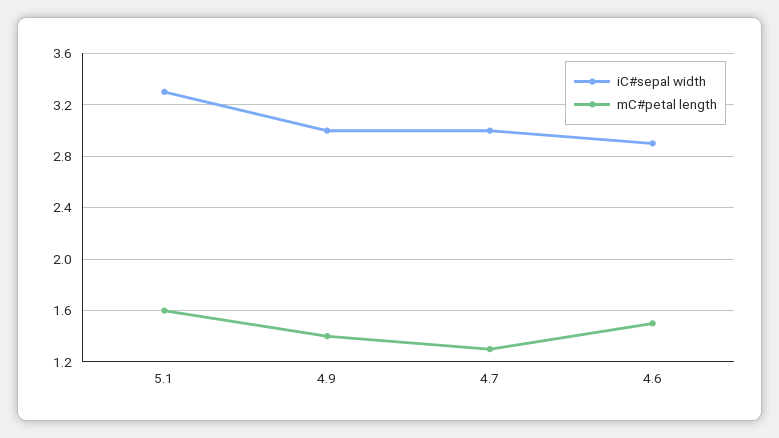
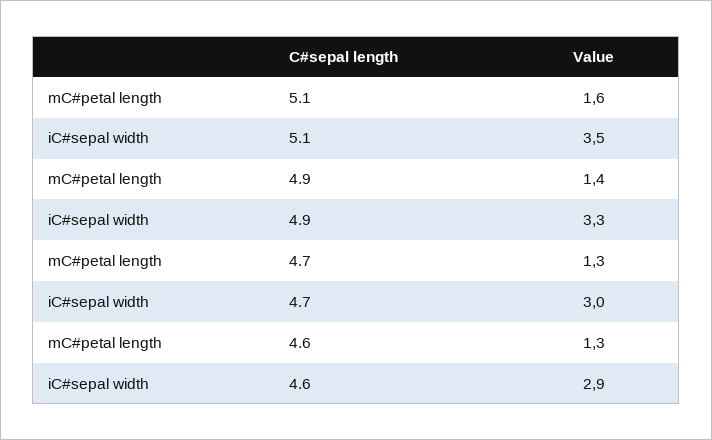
  {
    "iC#sepal width": {
-     "5.1": 3.3,
+     "5.1": 3.5,
-     "4.9": 3,
+     "4.9": 3.3,
      "4.7": 3,
      "4.6": 2.9
    },
    "mC#petal length": {
      "5.1": 1.6,
      "4.9": 1.4,
      "4.7": 1.3,
-     "4.6": 1.5
+     "4.6": 1.3
    }
  }

